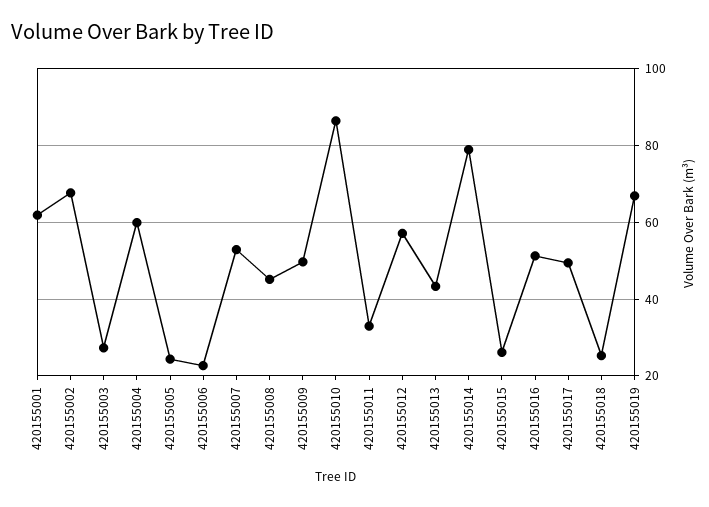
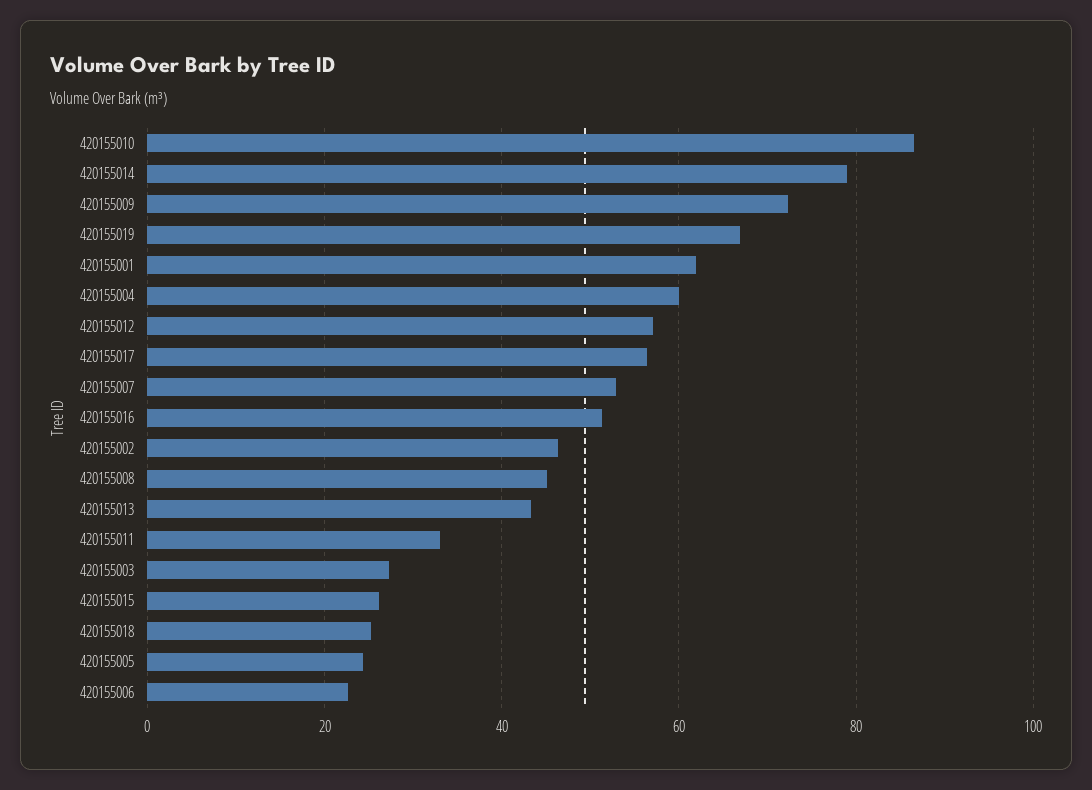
  {
    "420155001": 62,
-   "420155002": 68,
+   "420155002": 46,
    "420155003": 28,
    "420155004": 60,
    "420155005": 24,
    "420155006": 22,
    "420155007": 52,
    "420155008": 46,
-   "420155009": 50,
+   "420155009": 72,
    "420155010": 86,
    "420155011": 32,
    "420155012": 58,
    "420155013": 44,
    "420155014": 78,
    "420155015": 26,
    "420155016": 52,
-   "420155017": 50,
+   "420155017": 56,
    "420155018": 26,
    "420155019": 66
  }

